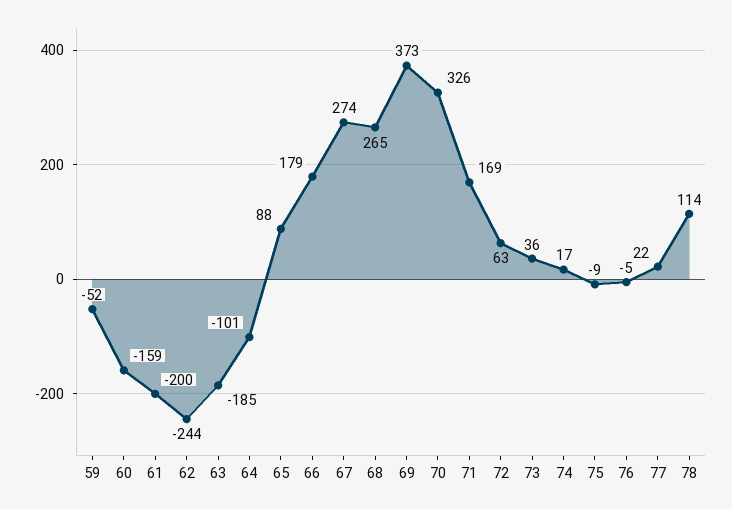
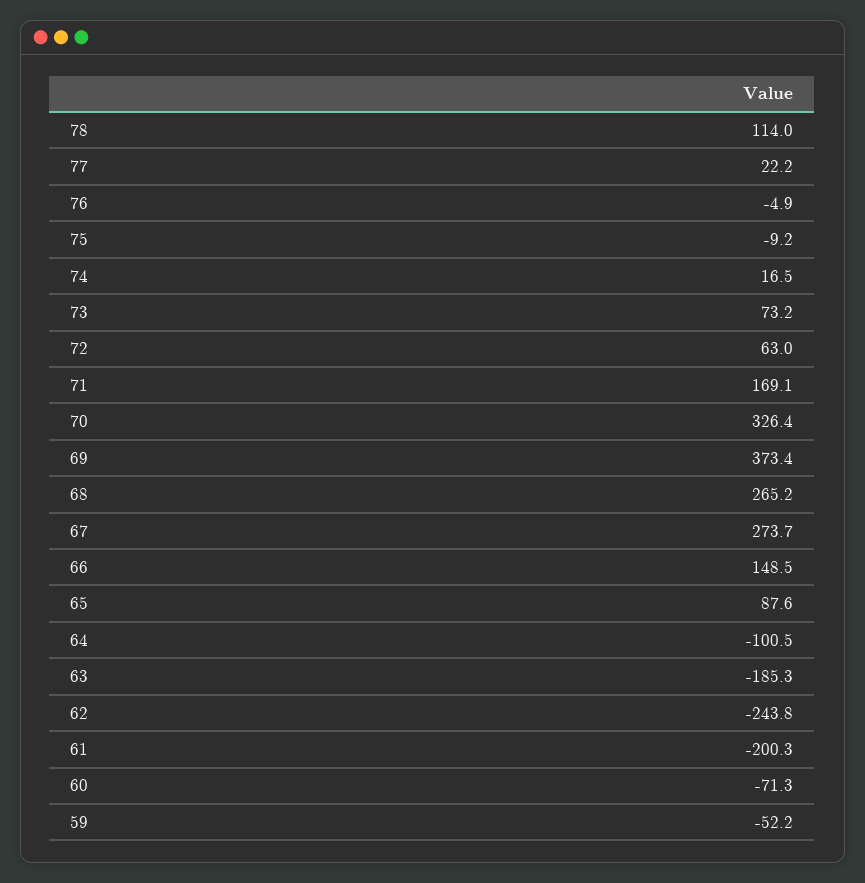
  {
    "59": -52.2,
-   "60": -159,
+   "60": -71.3,
    "61": -200.3,
    "62": -243.8,
    "63": -185.3,
    "64": -100.5,
    "65": 87.6,
-   "66": 179,
+   "66": 148.5,
    "67": 273.7,
    "68": 265.2,
    "69": 373.4,
    "70": 326.4,
    "71": 169.1,
    "72": 63,
-   "73": 36,
+   "73": 73.2,
    "74": 16.5,
    "75": -9.2,
    "76": -4.9,
    "77": 22.2,
    "78": 114
  }

